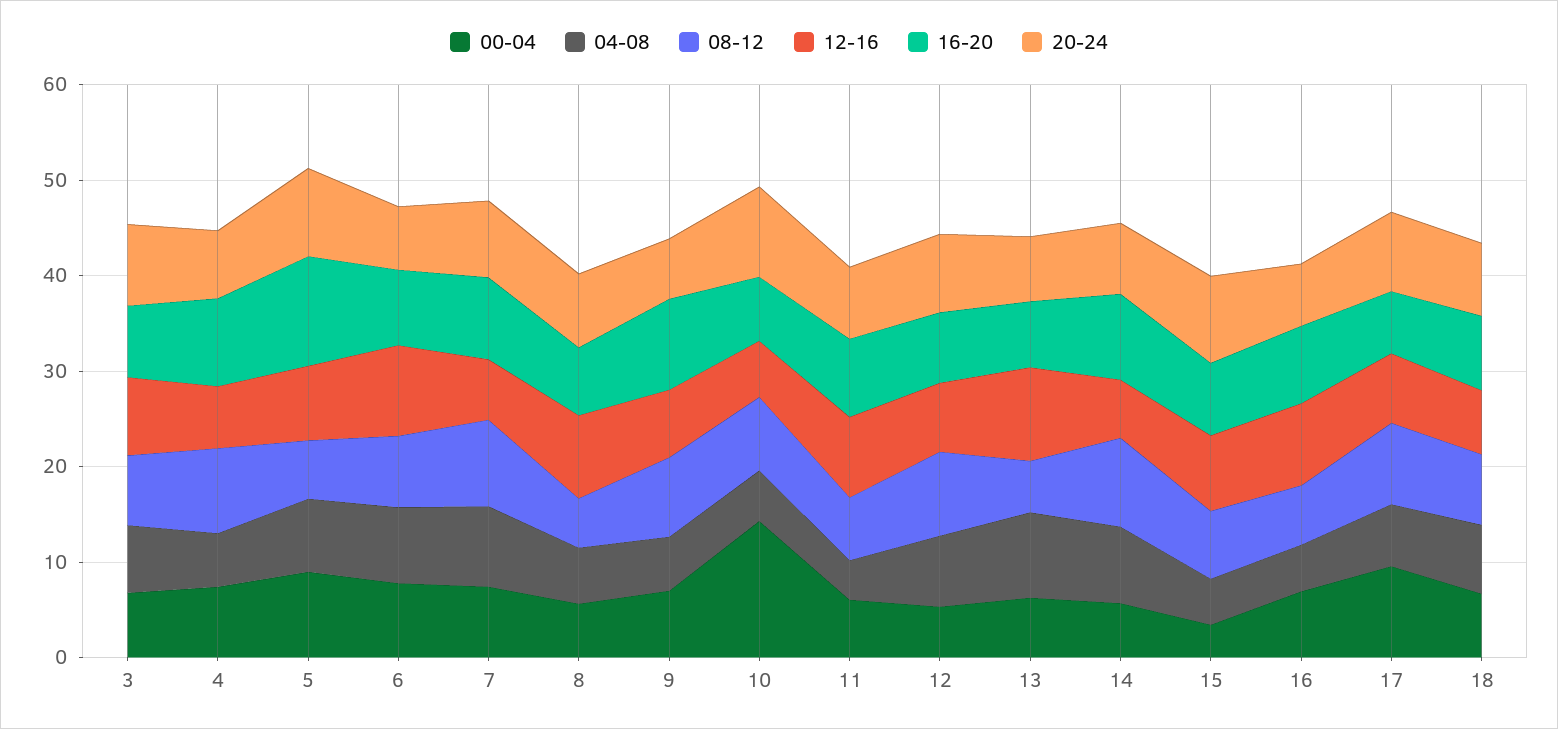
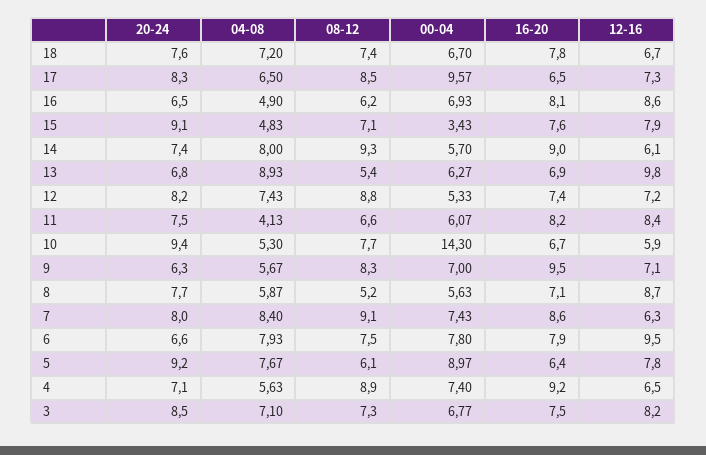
  {
    "00-04": {
      "3": 6.77,
      "4": 7.4,
      "5": 8.97,
      "6": 7.8,
      "7": 7.43,
      "8": 5.63,
      "9": 7,
      "10": 14.3,
      "11": 6.07,
      "12": 5.33,
      "13": 6.27,
      "14": 5.7,
      "15": 3.43,
      "16": 6.93,
      "17": 9.57,
      "18": 6.7
    },
    "04-08": {
      "3": 7.1,
      "4": 5.63,
      "5": 7.67,
      "6": 7.93,
      "7": 8.4,
      "8": 5.87,
      "9": 5.67,
      "10": 5.3,
      "11": 4.13,
      "12": 7.43,
      "13": 8.93,
      "14": 8,
      "15": 4.83,
      "16": 4.9,
      "17": 6.5,
      "18": 7.2
    },
    "08-12": {
      "3": 7.3,
      "4": 8.9,
      "5": 6.1,
      "6": 7.5,
      "7": 9.1,
      "8": 5.2,
      "9": 8.3,
      "10": 7.7,
      "11": 6.6,
      "12": 8.8,
      "13": 5.4,
      "14": 9.3,
      "15": 7.1,
      "16": 6.2,
      "17": 8.5,
      "18": 7.4
    },
    "12-16": {
      "3": 8.2,
      "4": 6.5,
      "5": 7.8,
      "6": 9.5,
      "7": 6.3,
      "8": 8.7,
      "9": 7.1,
      "10": 5.9,
      "11": 8.4,
      "12": 7.2,
      "13": 9.8,
      "14": 6.1,
      "15": 7.9,
      "16": 8.6,
      "17": 7.3,
      "18": 6.7
    },
    "16-20": {
      "3": 7.5,
      "4": 9.2,
-     "5": 12,
+     "5": 6.4,
      "6": 7.9,
      "7": 8.6,
      "8": 7.1,
      "9": 9.5,
      "10": 6.7,
      "11": 8.2,
      "12": 7.4,
      "13": 6.9,
      "14": 9,
      "15": 7.6,
      "16": 8.1,
      "17": 6.5,
      "18": 7.8
    },
    "20-24": {
      "3": 8.5,
      "4": 7.1,
      "5": 9.2,
      "6": 6.6,
      "7": 8,
      "8": 7.7,
      "9": 6.3,
      "10": 9.4,
      "11": 7.5,
      "12": 8.2,
      "13": 6.8,
      "14": 7.4,
      "15": 9.1,
      "16": 6.5,
      "17": 8.3,
      "18": 7.6
    }
  }

